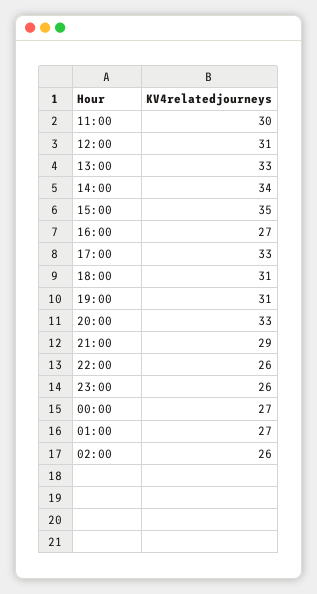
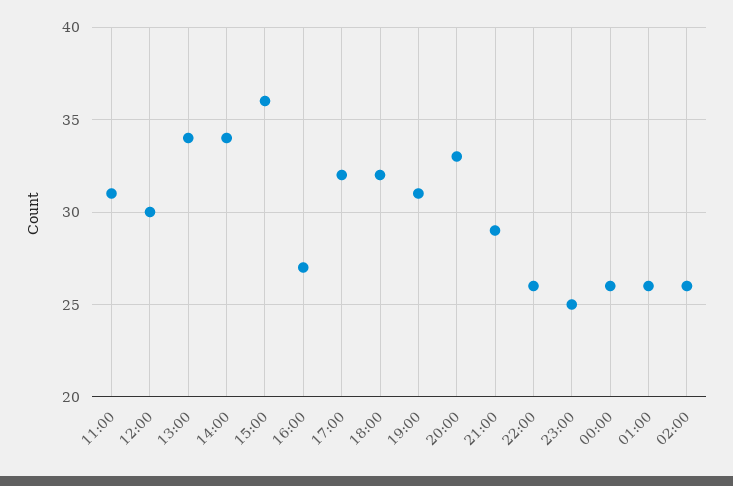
  {
-   "11:00": 30,
+   "11:00": 31,
-   "12:00": 31,
+   "12:00": 30,
-   "13:00": 33,
+   "13:00": 34,
    "14:00": 34,
-   "15:00": 35,
+   "15:00": 36,
    "16:00": 27,
-   "17:00": 33,
+   "17:00": 32,
-   "18:00": 31,
+   "18:00": 32,
    "19:00": 31,
    "20:00": 33,
    "21:00": 29,
    "22:00": 26,
-   "23:00": 26,
+   "23:00": 25,
-   "00:00": 27,
+   "00:00": 26,
-   "01:00": 27,
+   "01:00": 26,
    "02:00": 26
  }

